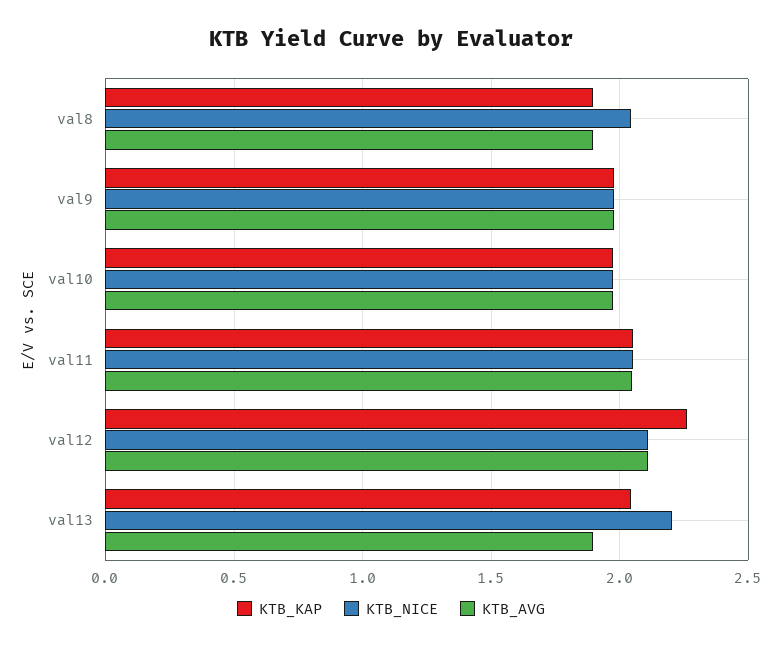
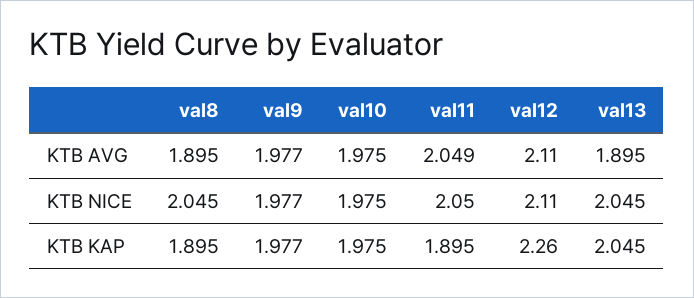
  {
    "KTB_KAP": {
      "val8": 1.895,
      "val9": 1.977,
      "val10": 1.975,
-     "val11": 2.05,
+     "val11": 1.895,
      "val12": 2.26,
      "val13": 2.045
    },
    "KTB_NICE": {
      "val8": 2.045,
      "val9": 1.977,
      "val10": 1.975,
      "val11": 2.05,
      "val12": 2.11,
-     "val13": 2.2
+     "val13": 2.045
    },
    "KTB_AVG": {
      "val8": 1.895,
      "val9": 1.977,
      "val10": 1.975,
      "val11": 2.049,
      "val12": 2.11,
      "val13": 1.895
    }
  }

